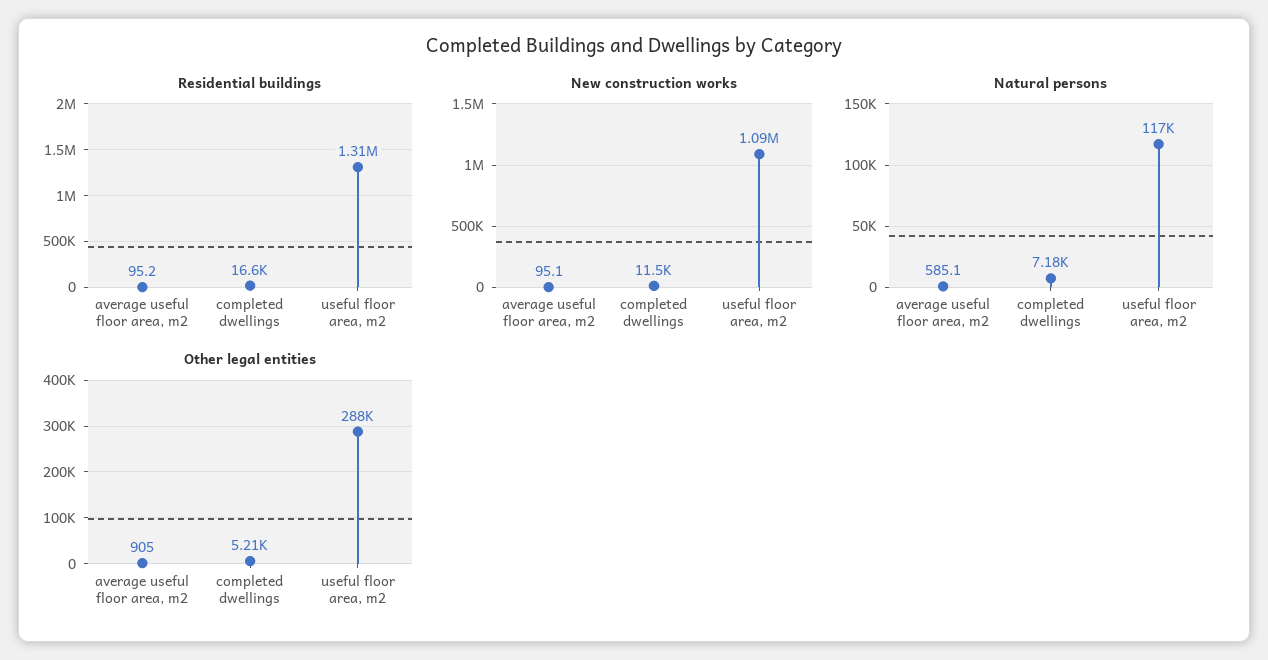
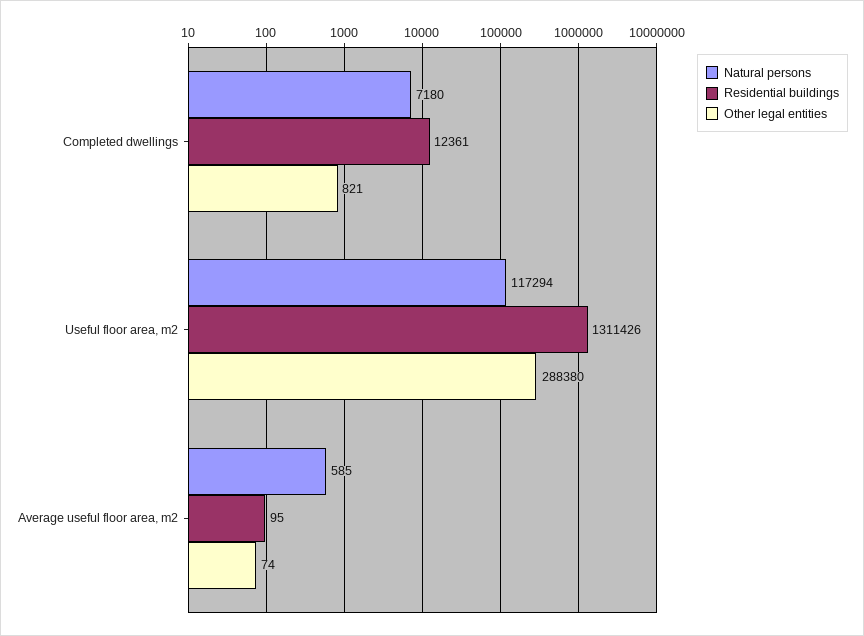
  {
    "Residential buildings": {
      "average useful floor area, m2": 95.2,
-     "completed dwellings": 16600,
+     "completed dwellings": 12361,
      "useful floor area, m2": 1311426
    },
-   "New construction works": {
-     "average useful floor area, m2": 95.1,
-     "completed dwellings": 11500,
-     "useful floor area, m2": 1090000
-   },
    "Natural persons": {
      "average useful floor area, m2": 585.1,
      "completed dwellings": 7180,
      "useful floor area, m2": 117294
    },
    "Other legal entities": {
-     "average useful floor area, m2": 905,
+     "average useful floor area, m2": 74,
-     "completed dwellings": 5210,
+     "completed dwellings": 821,
      "useful floor area, m2": 288380
    }
  }

